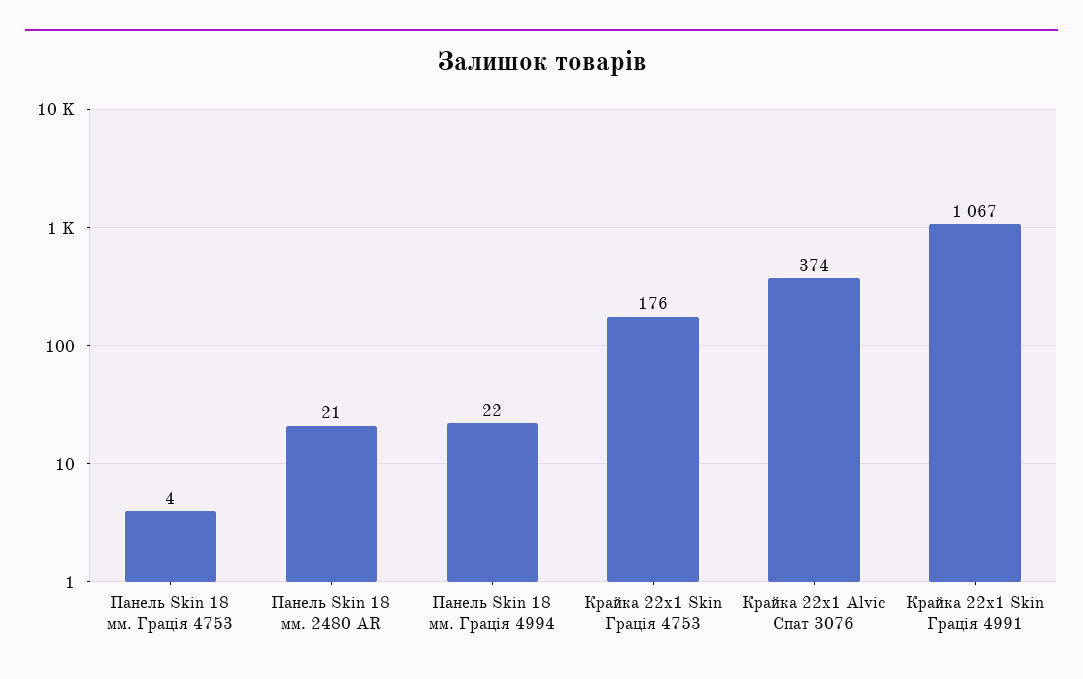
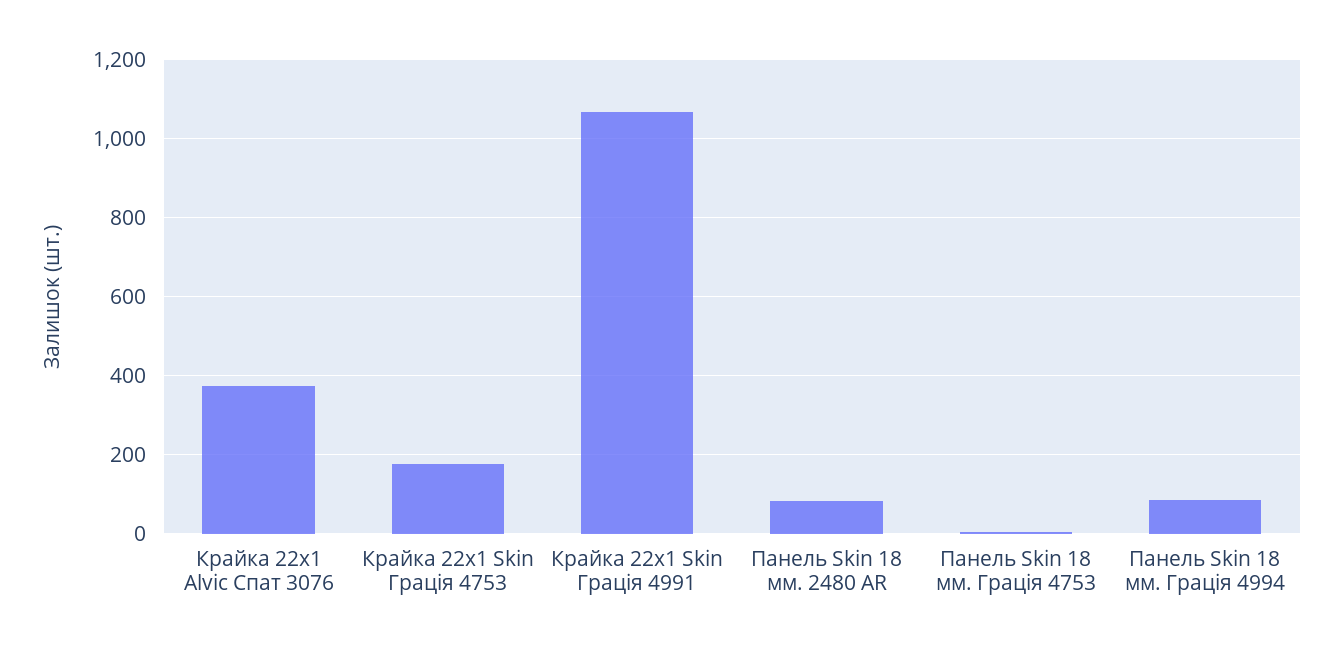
  {
    "Панель Skin 18 мм. Грація 4753": 4,
-   "Панель Skin 18 мм. 2480 AR": 21,
+   "Панель Skin 18 мм. 2480 AR": 80,
-   "Панель Skin 18 мм. Грація 4994": 22,
+   "Панель Skin 18 мм. Грація 4994": 80,
    "Крайка 22x1 Skin Грація 4753": 176,
    "Крайка 22x1 Alvic Спат 3076": 374,
    "Крайка 22x1 Skin Грація 4991": 1067
  }

